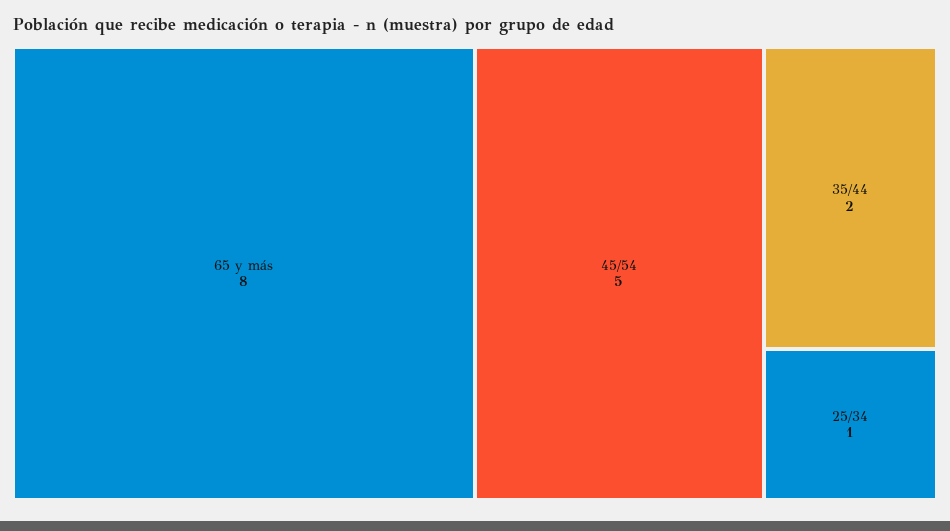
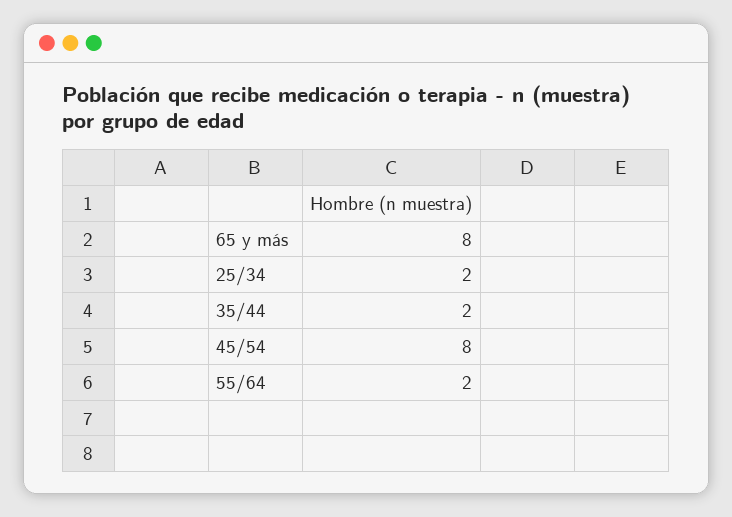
  {
    "65 y más": 8,
-   "45/54": 5,
+   "45/54": 8,
    "35/44": 2,
-   "25/34": 1
+   "25/34": 2,
+   "55/64": 2
  }

